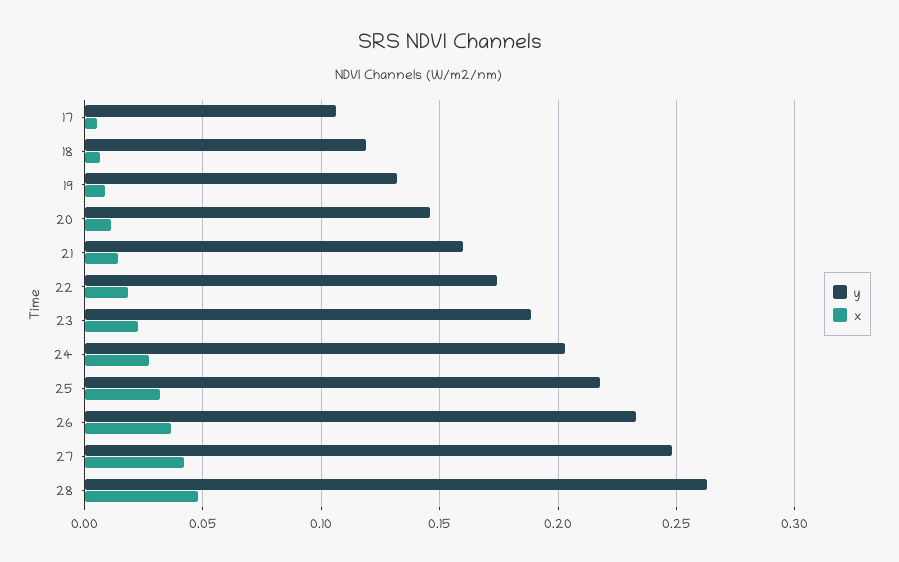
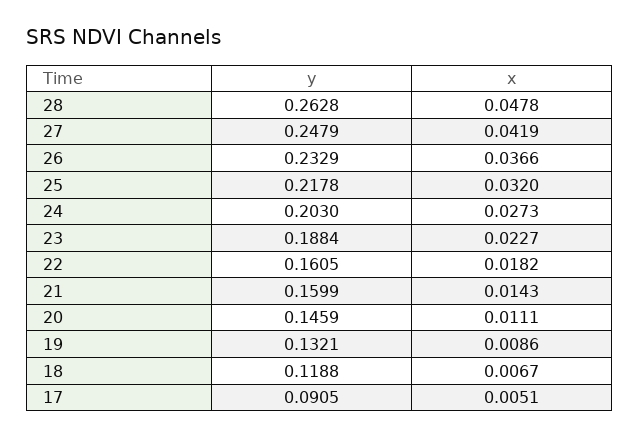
  {
    "y": {
-     "17": 0.105,
+     "17": 0.0905,
      "18": 0.1188,
      "19": 0.1321,
      "20": 0.1459,
      "21": 0.1599,
-     "22": 0.175,
+     "22": 0.1605,
      "23": 0.1884,
      "24": 0.203,
      "25": 0.2178,
      "26": 0.2329,
      "27": 0.2479,
      "28": 0.2628
    },
    "x": {
      "17": 0.0051,
      "18": 0.0067,
      "19": 0.0086,
      "20": 0.0111,
      "21": 0.0143,
      "22": 0.0182,
      "23": 0.0227,
      "24": 0.0273,
      "25": 0.032,
      "26": 0.0366,
      "27": 0.0419,
      "28": 0.0478
    }
  }

